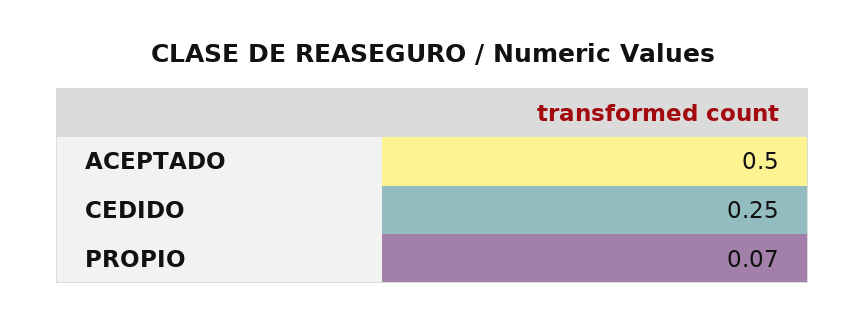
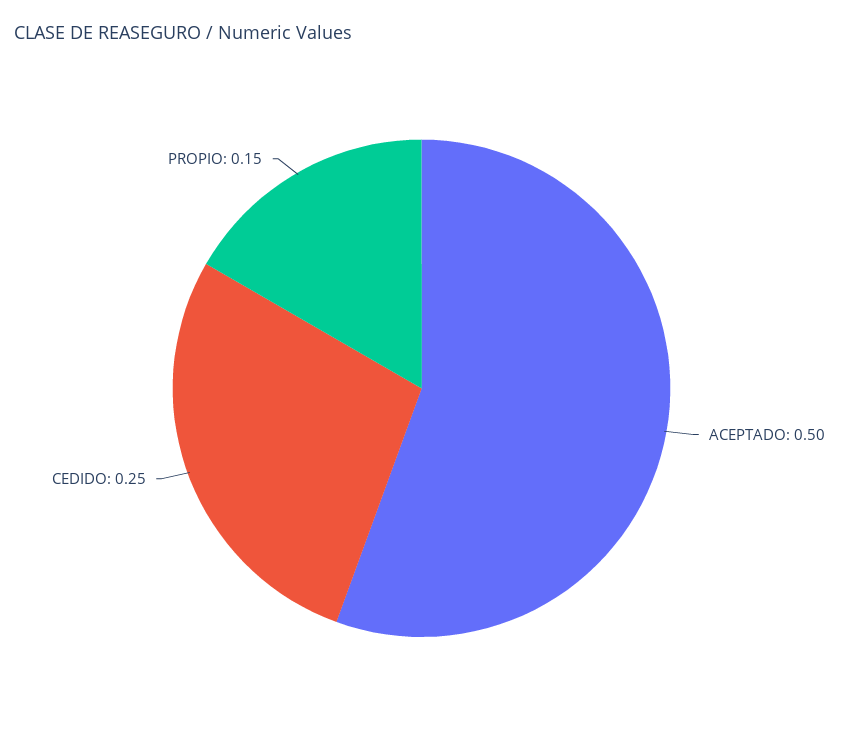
  {
    "ACEPTADO": 0.5,
    "CEDIDO": 0.25,
-   "PROPIO": 0.07
+   "PROPIO": 0.15
  }

